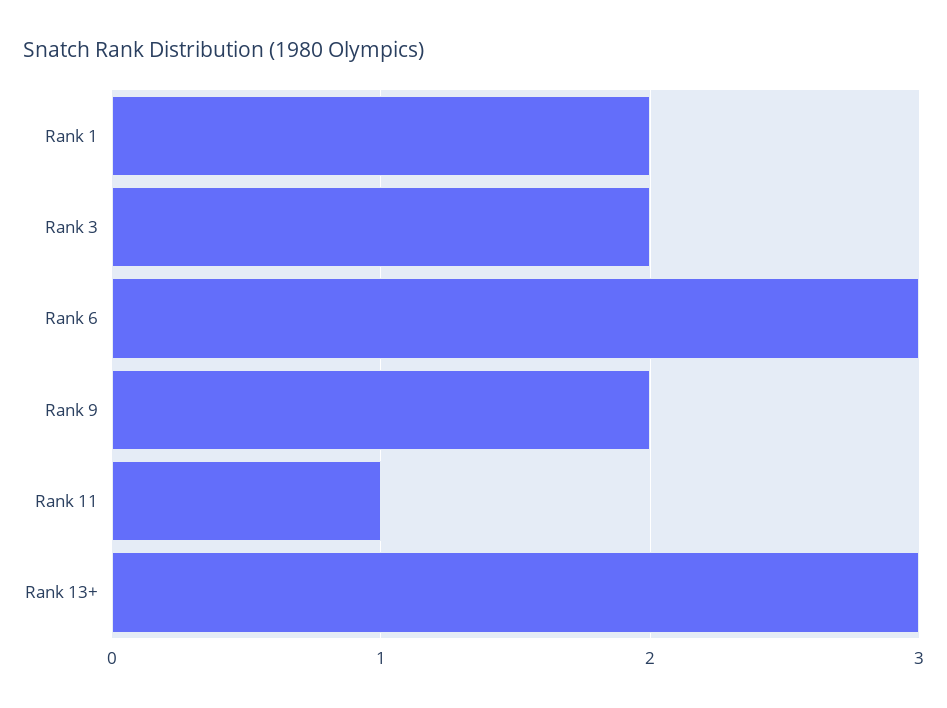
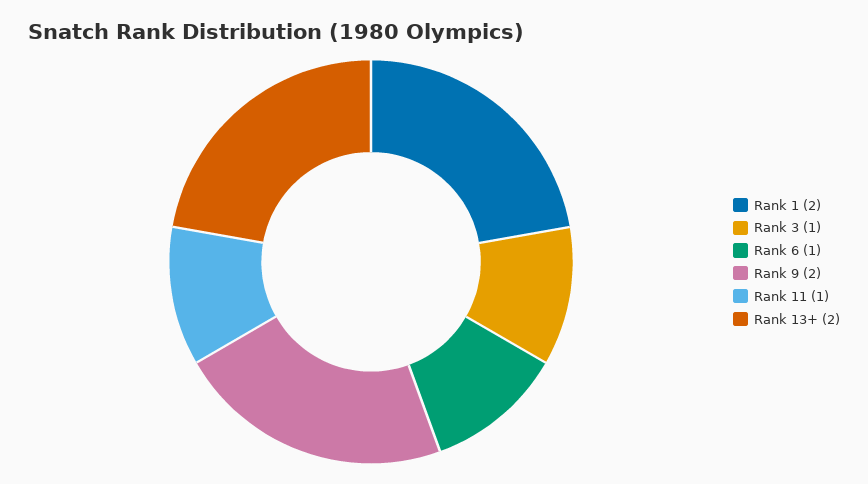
  {
    "Rank 1": 2,
-   "Rank 3": 2,
+   "Rank 3": 1,
-   "Rank 6": 3,
+   "Rank 6": 1,
    "Rank 9": 2,
    "Rank 11": 1,
-   "Rank 13+": 3
+   "Rank 13+": 2
  }

